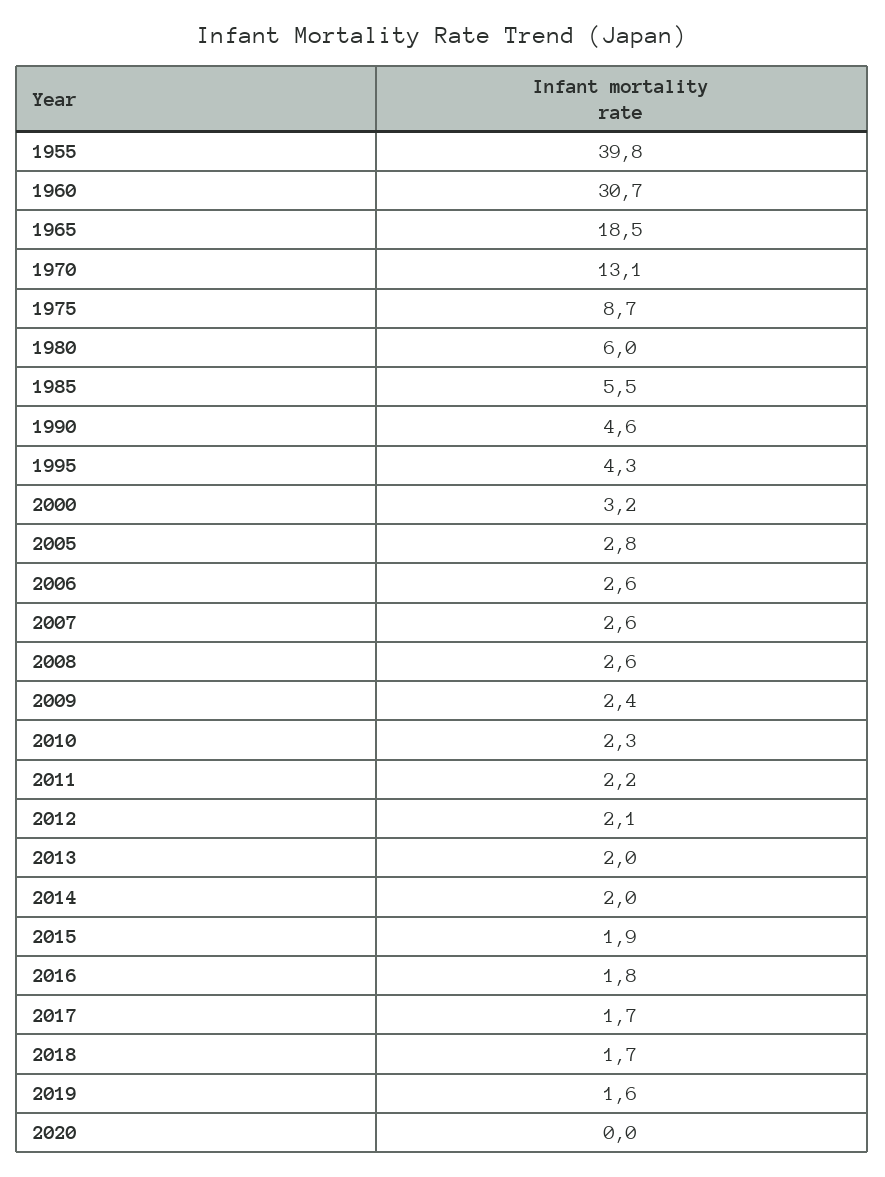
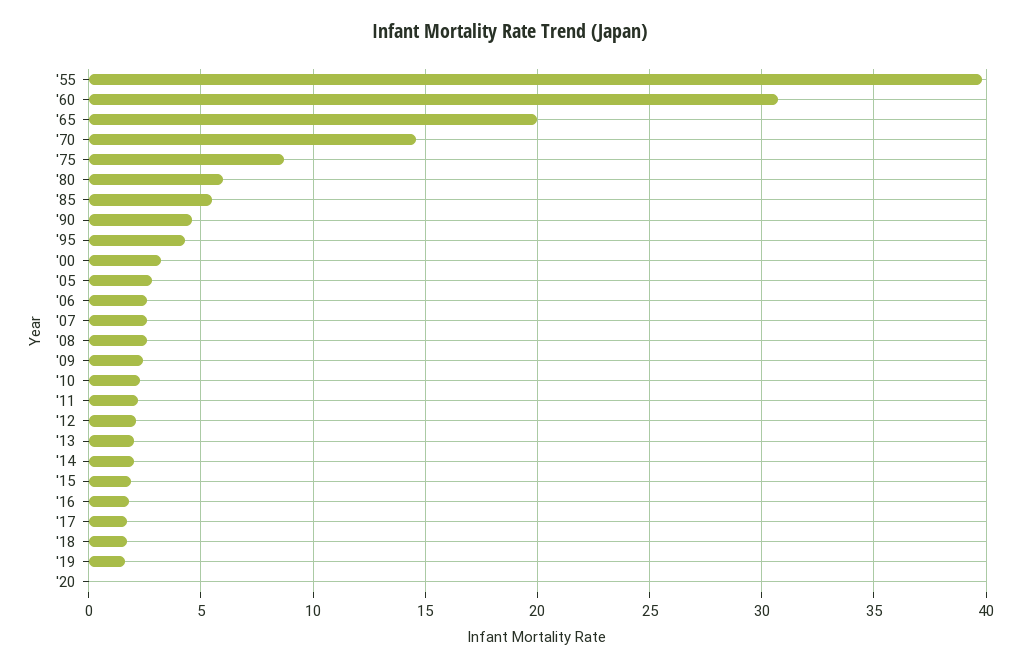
  {
    "1955": 39.8,
    "1960": 30.7,
-   "1965": 18.5,
+   "1965": 20,
-   "1970": 13.1,
+   "1970": 14.5,
    "1975": 8.7,
    "1980": 6,
    "1985": 5.5,
    "1990": 4.6,
    "1995": 4.3,
    "2000": 3.2,
    "2005": 2.8,
    "2006": 2.6,
    "2007": 2.6,
    "2008": 2.6,
    "2009": 2.4,
    "2010": 2.3,
    "2011": 2.2,
    "2012": 2.1,
    "2013": 2,
    "2014": 2,
    "2015": 1.9,
    "2016": 1.8,
    "2017": 1.7,
    "2018": 1.7,
    "2019": 1.6,
    "2020": 0
  }

